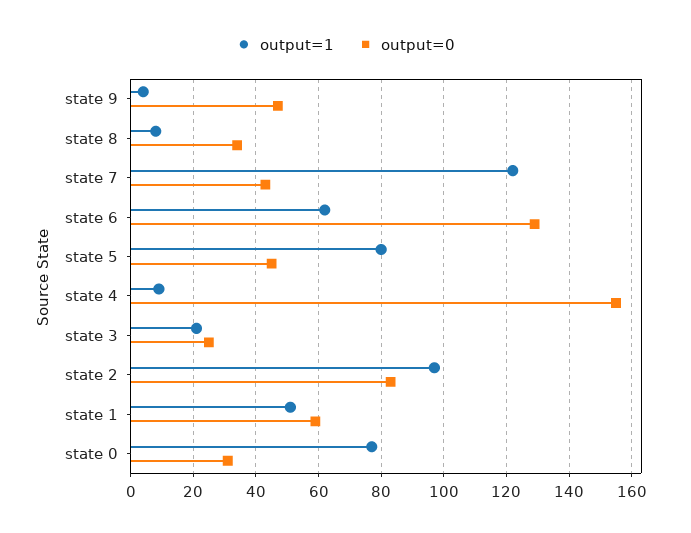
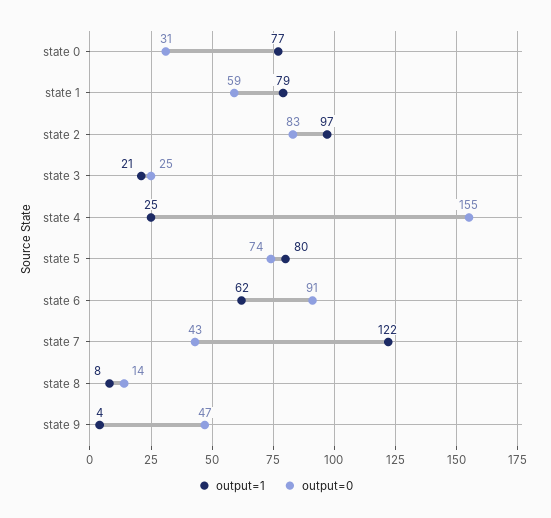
  {
    "output=1": {
      "state 9": 4,
      "state 8": 8,
      "state 7": 122,
      "state 6": 62,
      "state 5": 80,
-     "state 4": 10,
+     "state 4": 25,
      "state 3": 21,
      "state 2": 97,
-     "state 1": 50,
+     "state 1": 79,
      "state 0": 77
    },
    "output=0": {
      "state 9": 47,
-     "state 8": 35,
+     "state 8": 14,
      "state 7": 43,
-     "state 6": 130,
+     "state 6": 91,
-     "state 5": 45,
+     "state 5": 74,
      "state 4": 155,
      "state 3": 25,
      "state 2": 83,
      "state 1": 59,
      "state 0": 31
    }
  }

